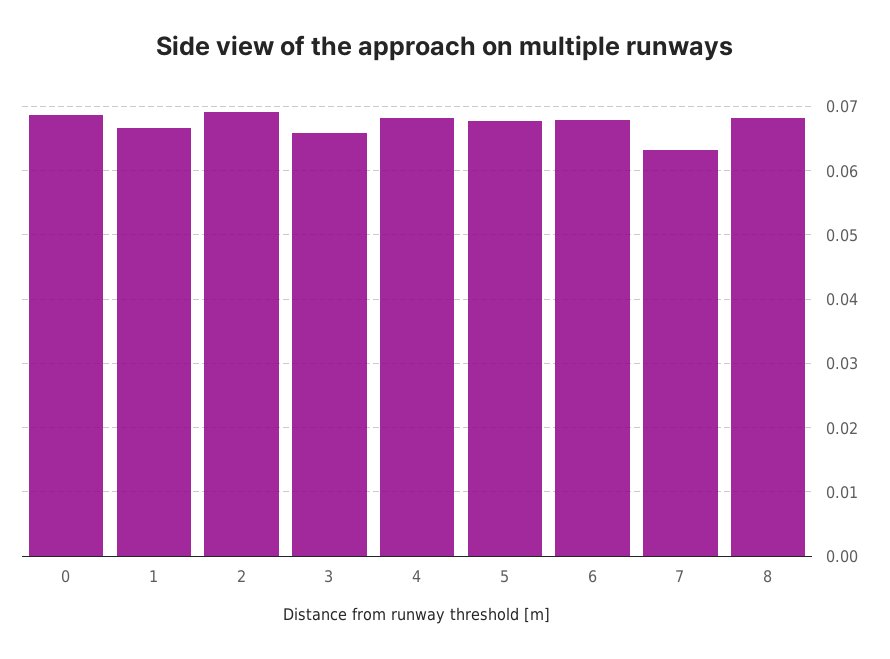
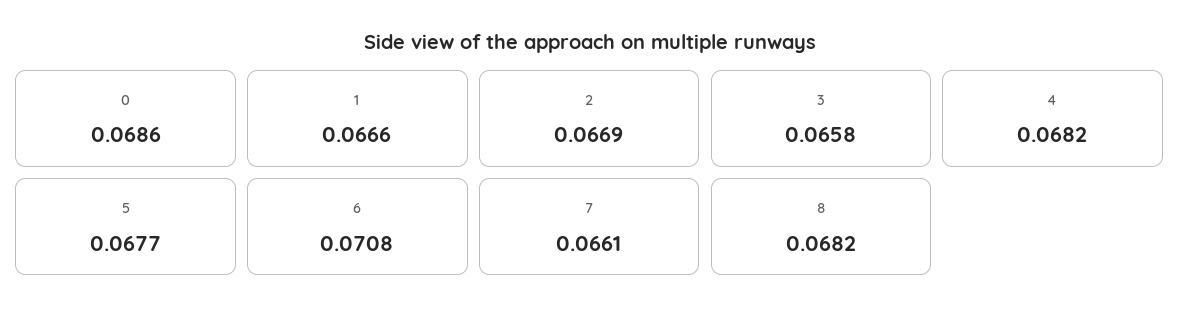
  {
    "0": 0.0686,
    "1": 0.0666,
-   "2": 0.069,
+   "2": 0.0669,
    "3": 0.0658,
    "4": 0.0682,
    "5": 0.0677,
-   "6": 0.068,
+   "6": 0.0708,
-   "7": 0.063,
+   "7": 0.0661,
    "8": 0.0682
  }

